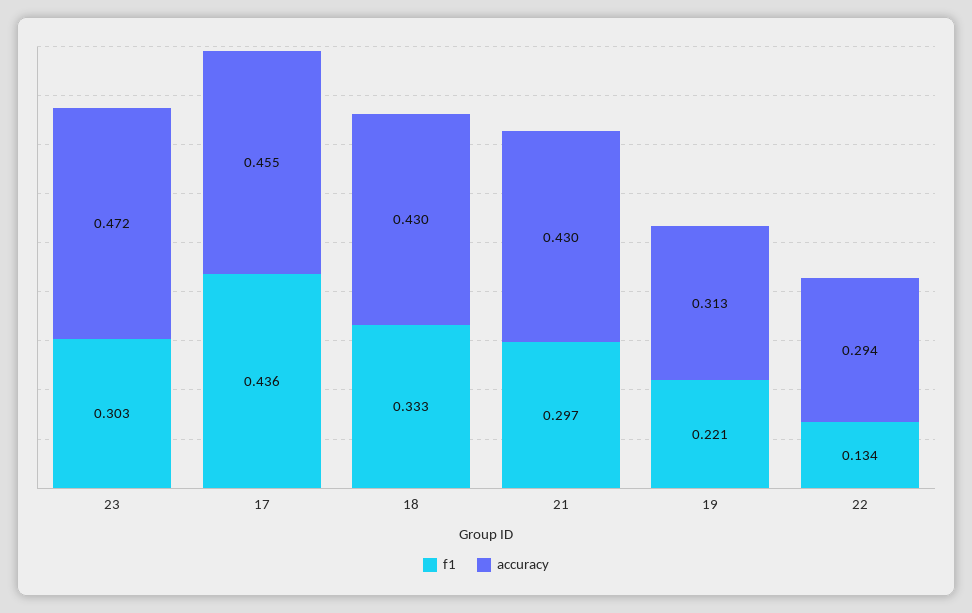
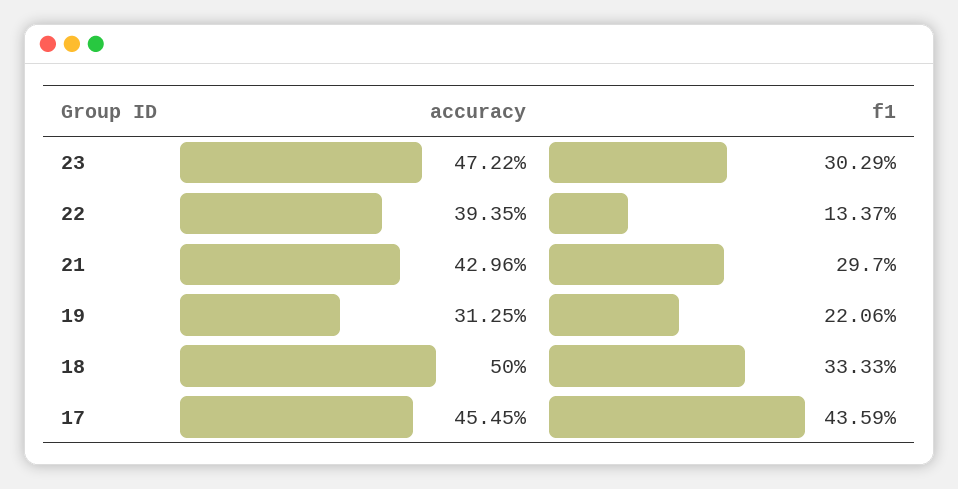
  {
    "f1": {
      "23": 0.3029,
      "17": 0.4359,
      "18": 0.3333,
      "21": 0.297,
      "19": 0.2206,
      "22": 0.1337
    },
    "accuracy": {
      "23": 0.4722,
      "17": 0.4545,
-     "18": 0.43,
+     "18": 0.5,
      "21": 0.4296,
      "19": 0.3125,
-     "22": 0.294
+     "22": 0.3935
    }
  }

